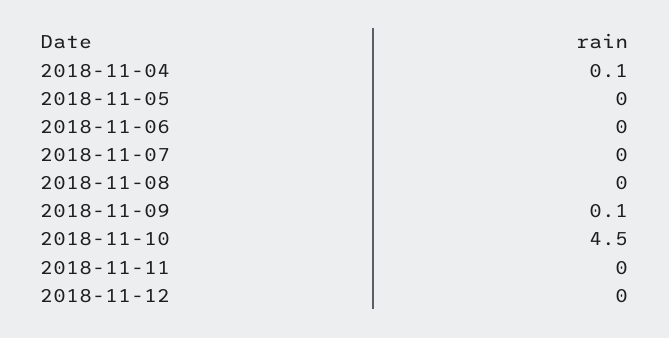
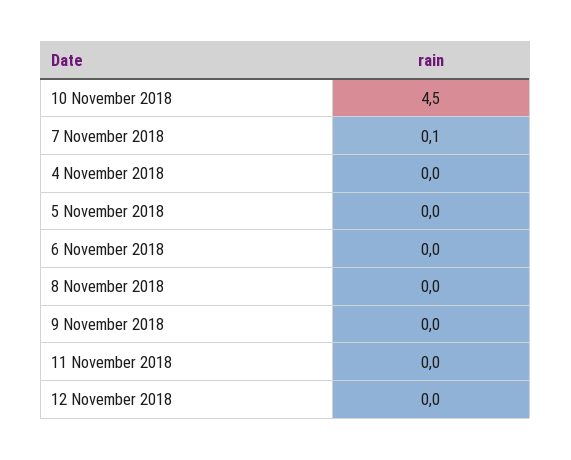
  {
-   "2018-11-04": 0.1,
+   "2018-11-04": 0,
    "2018-11-05": 0,
    "2018-11-06": 0,
-   "2018-11-07": 0,
+   "2018-11-07": 0.1,
    "2018-11-08": 0,
-   "2018-11-09": 0.1,
+   "2018-11-09": 0,
    "2018-11-10": 4.5,
    "2018-11-11": 0,
    "2018-11-12": 0
  }

